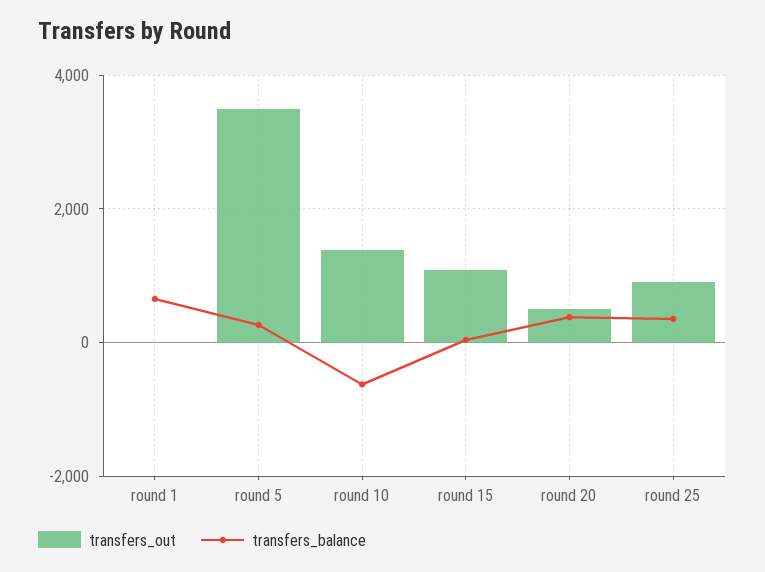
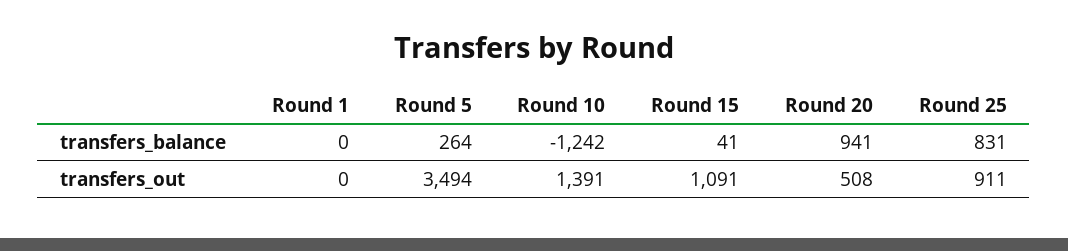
  {
    "transfers_out": {
      "round 1": 0,
      "round 5": 3494,
      "round 10": 1391,
      "round 15": 1091,
      "round 20": 508,
      "round 25": 911
    },
    "transfers_balance": {
-     "round 1": 600,
+     "round 1": 0,
      "round 5": 264,
-     "round 10": -600,
+     "round 10": -1242,
      "round 15": 41,
-     "round 20": 400,
+     "round 20": 941,
-     "round 25": 400
+     "round 25": 831
    }
  }

